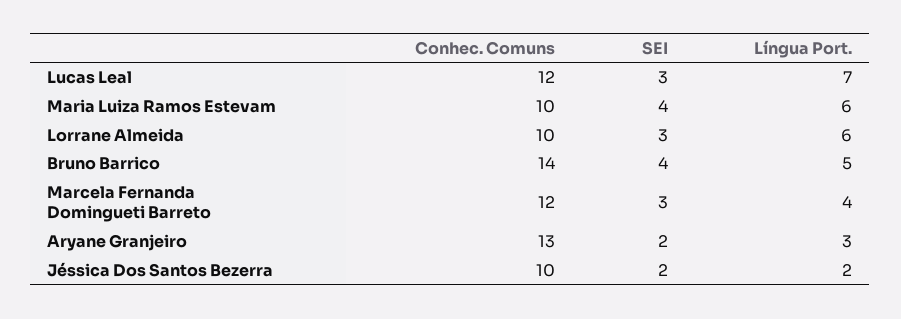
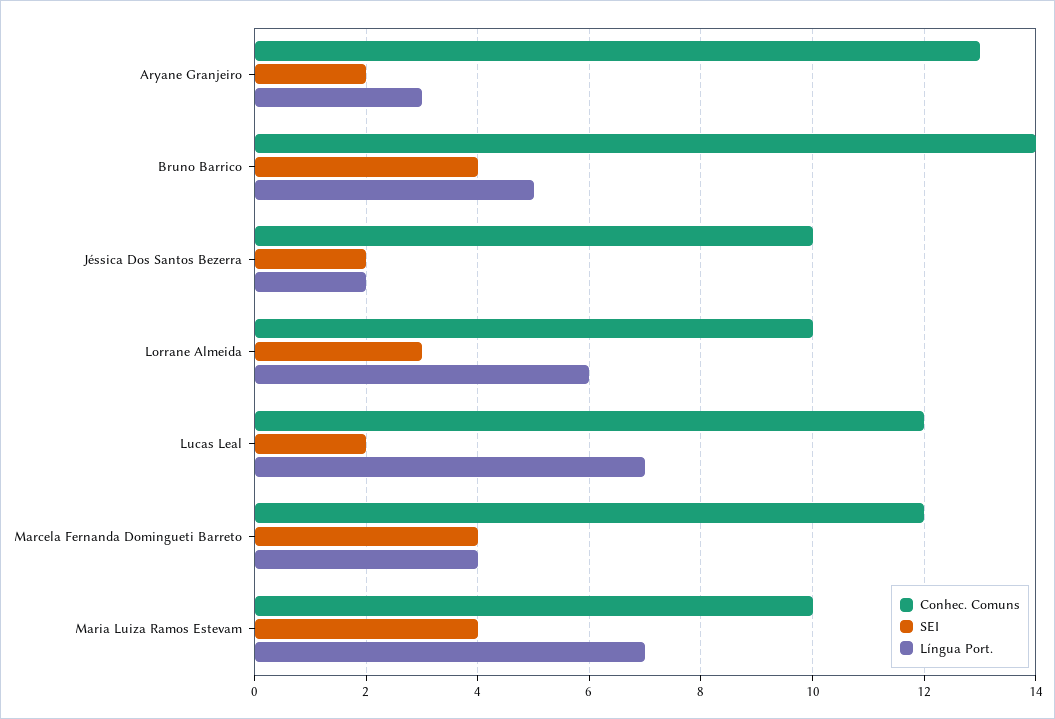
  {
    "Conhec. Comuns": {
      "Lucas Leal": 12,
      "Maria Luiza Ramos Estevam": 10,
      "Lorrane Almeida": 10,
      "Bruno Barrico": 14,
      "Marcela Fernanda Domingueti Barreto": 12,
      "Aryane Granjeiro": 13,
      "Jéssica Dos Santos Bezerra": 10
    },
    "SEI": {
-     "Lucas Leal": 3,
+     "Lucas Leal": 2,
      "Maria Luiza Ramos Estevam": 4,
      "Lorrane Almeida": 3,
      "Bruno Barrico": 4,
-     "Marcela Fernanda Domingueti Barreto": 3,
+     "Marcela Fernanda Domingueti Barreto": 4,
      "Aryane Granjeiro": 2,
      "Jéssica Dos Santos Bezerra": 2
    },
    "Língua Port.": {
      "Lucas Leal": 7,
-     "Maria Luiza Ramos Estevam": 6,
+     "Maria Luiza Ramos Estevam": 7,
      "Lorrane Almeida": 6,
      "Bruno Barrico": 5,
      "Marcela Fernanda Domingueti Barreto": 4,
      "Aryane Granjeiro": 3,
      "Jéssica Dos Santos Bezerra": 2
    }
  }

